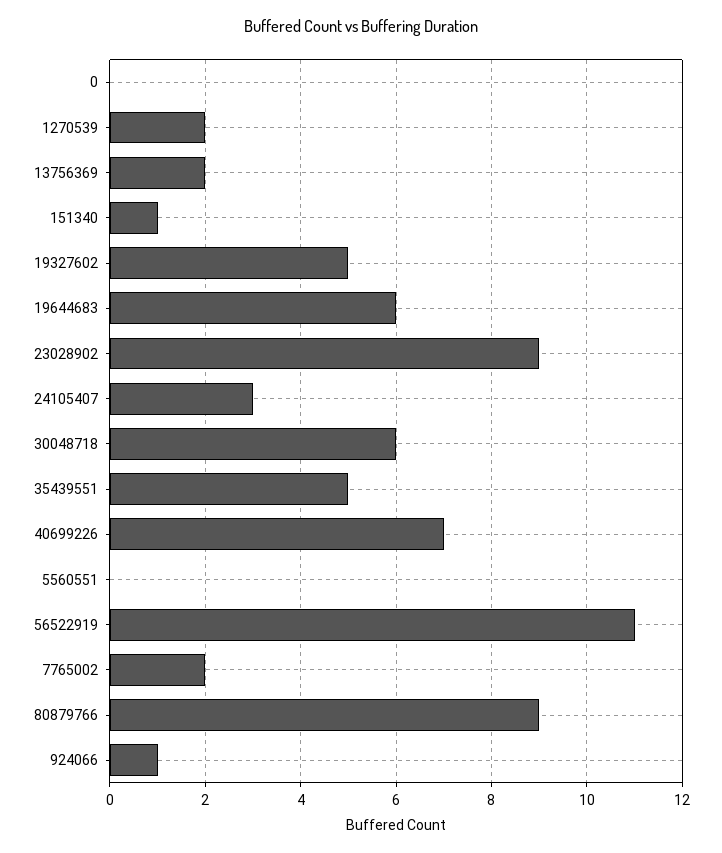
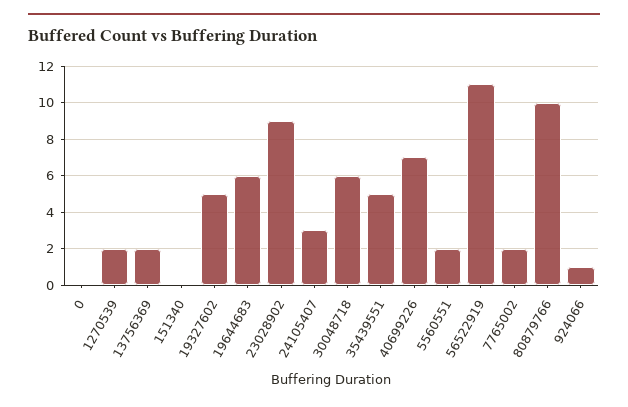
  {
    "0": 0,
    "1270539": 2,
    "13756369": 2,
-   "151340": 1,
+   "151340": 0,
    "19327602": 5,
    "19644683": 6,
    "23028902": 9,
    "24105407": 3,
    "30048718": 6,
    "35439551": 5,
    "40699226": 7,
-   "5560551": 0,
+   "5560551": 2,
    "56522919": 11,
    "7765002": 2,
-   "80879766": 9,
+   "80879766": 10,
    "924066": 1
  }

